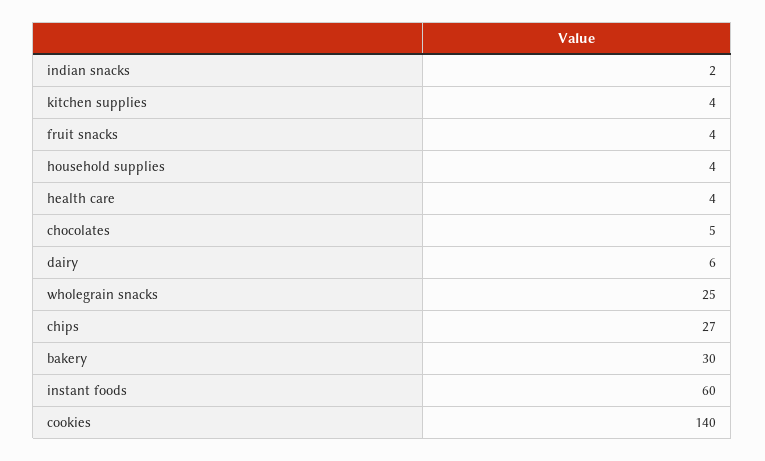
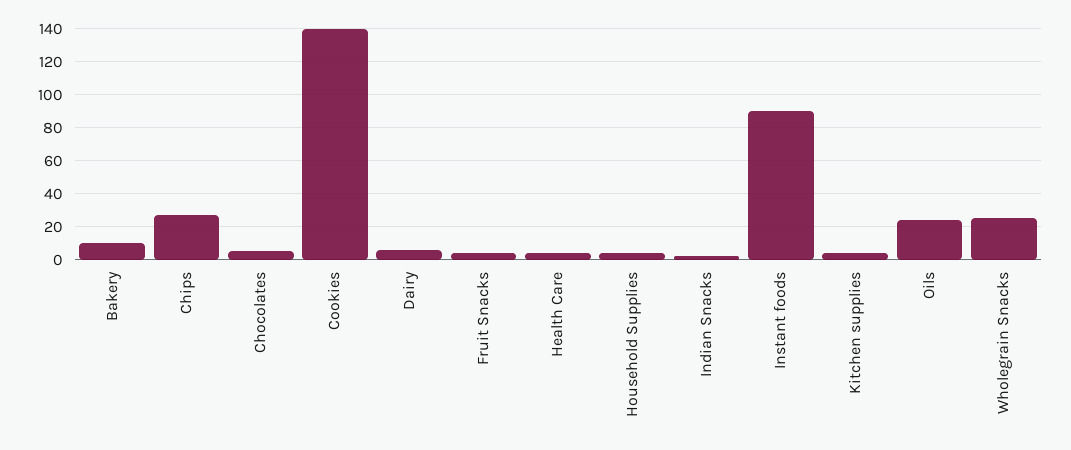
  {
    "indian snacks": 2,
    "kitchen supplies": 4,
    "fruit snacks": 4,
    "household supplies": 4,
    "health care": 4,
    "chocolates": 5,
    "dairy": 6,
    "wholegrain snacks": 25,
    "chips": 27,
-   "bakery": 30,
+   "bakery": 10,
-   "instant foods": 60,
+   "instant foods": 90,
-   "cookies": 140
+   "cookies": 140,
+   "Oils": 25
  }

